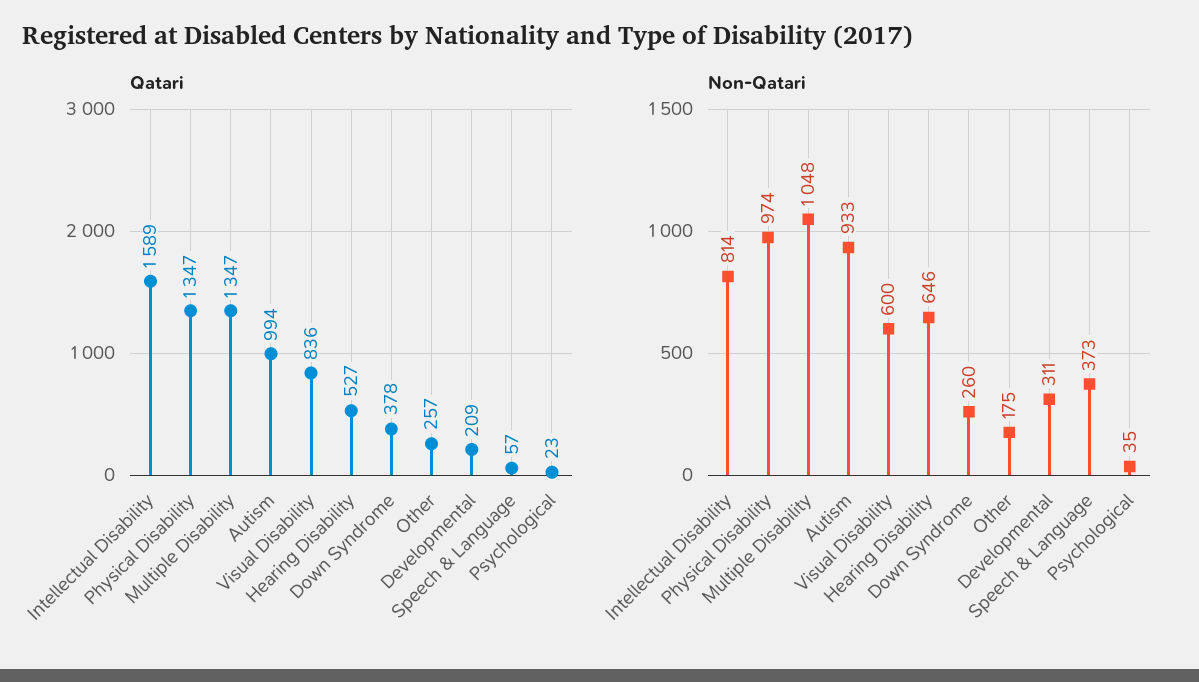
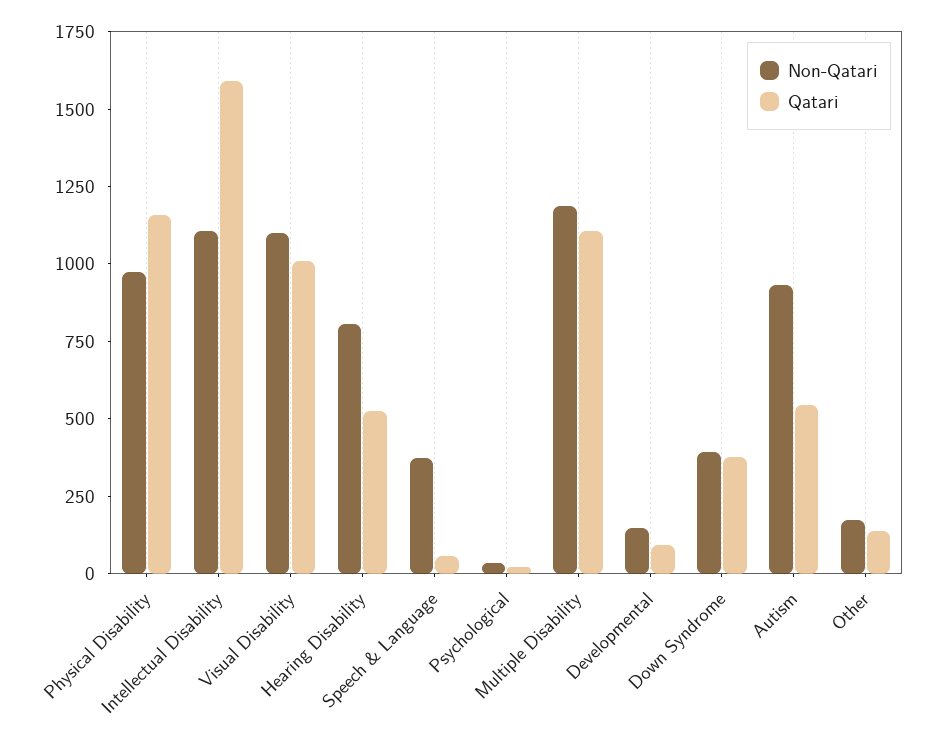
  {
    "Qatari": {
      "Intellectual Disability": 1589,
-     "Physical Disability": 1347,
+     "Physical Disability": 1150,
-     "Multiple Disability": 1347,
+     "Multiple Disability": 1100,
-     "Autism": 994,
+     "Autism": 550,
-     "Visual Disability": 836,
+     "Visual Disability": 1000,
      "Hearing Disability": 527,
      "Down Syndrome": 378,
-     "Other": 257,
+     "Other": 150,
-     "Developmental": 209,
+     "Developmental": 100,
      "Speech & Language": 57,
      "Psychological": 23
    },
    "Non-Qatari": {
-     "Intellectual Disability": 814,
+     "Intellectual Disability": 1100,
      "Physical Disability": 974,
-     "Multiple Disability": 1048,
+     "Multiple Disability": 1200,
      "Autism": 933,
-     "Visual Disability": 600,
+     "Visual Disability": 1100,
-     "Hearing Disability": 646,
+     "Hearing Disability": 800,
-     "Down Syndrome": 260,
+     "Down Syndrome": 400,
      "Other": 175,
-     "Developmental": 311,
+     "Developmental": 150,
      "Speech & Language": 373,
      "Psychological": 35
    }
  }

